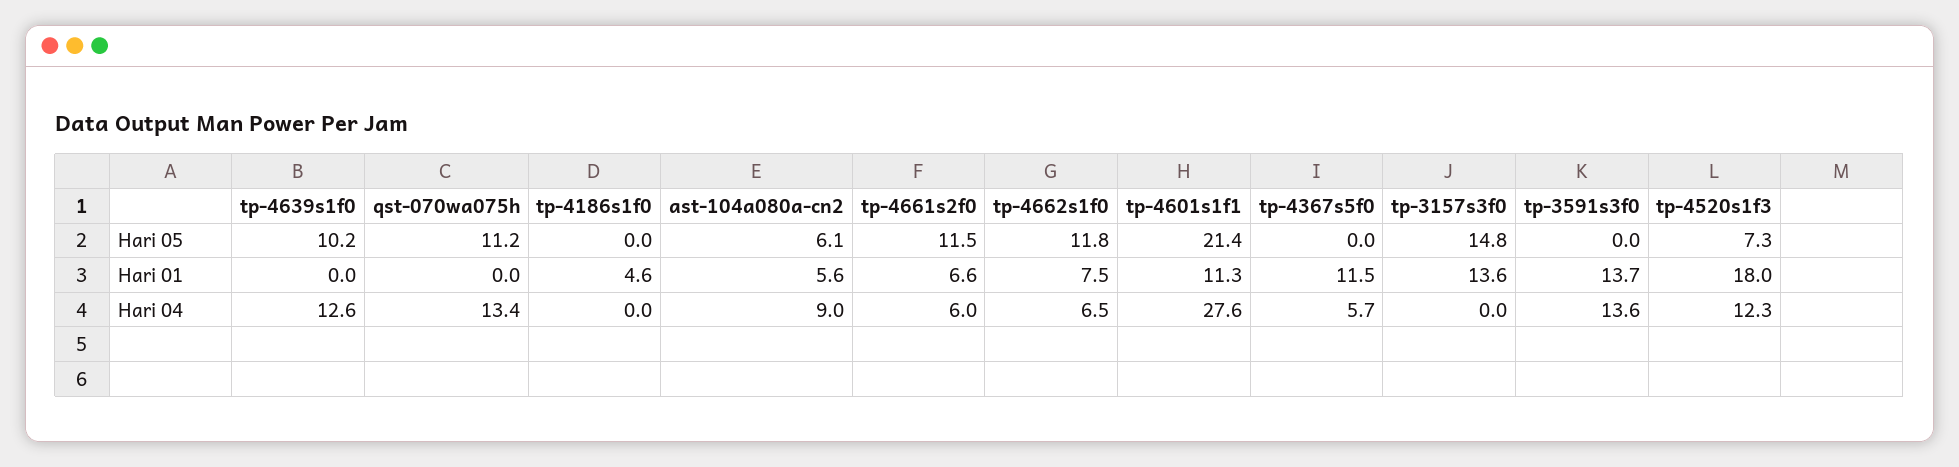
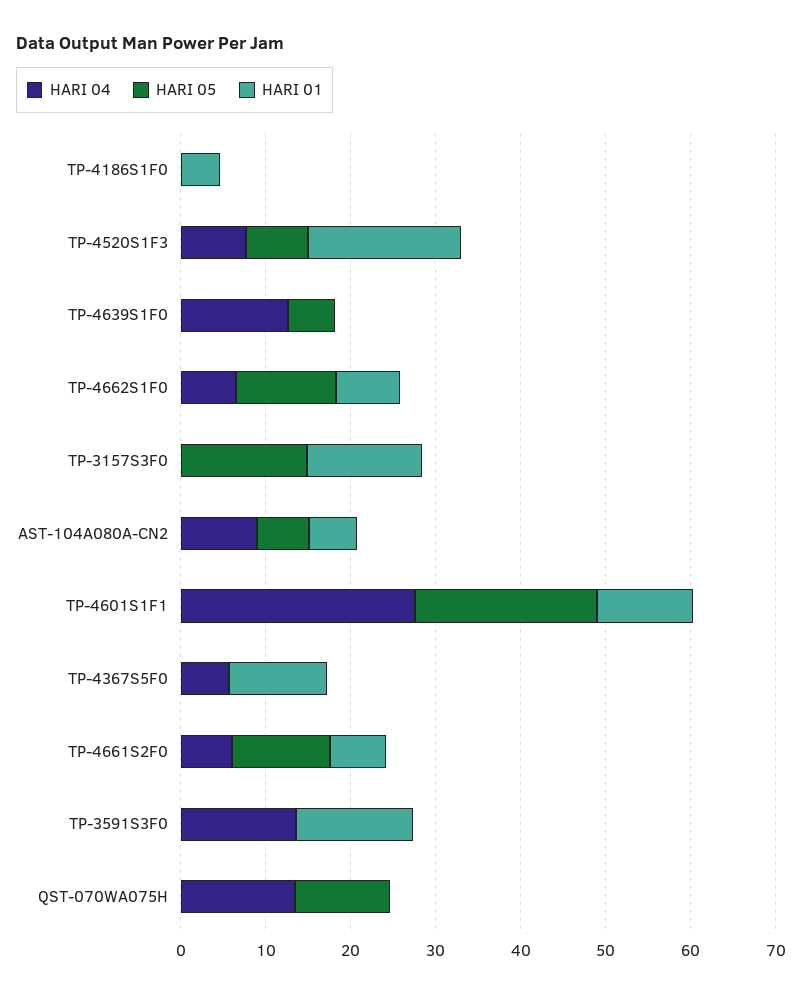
  {
    "Hari 05": {
-     "tp-4639s1f0": 10.2,
+     "tp-4639s1f0": 6,
      "qst-070wa075h": 11.2,
      "tp-4186s1f0": 0,
      "ast-104a080a-cn2": 6.1,
      "tp-4661s2f0": 11.5,
      "tp-4662s1f0": 11.8,
      "tp-4601s1f1": 21.4,
      "tp-4367s5f0": 0,
      "tp-3157s3f0": 14.8,
      "tp-3591s3f0": 0,
      "tp-4520s1f3": 7.3
    },
    "Hari 01": {
      "tp-4639s1f0": 0,
      "qst-070wa075h": 0,
      "tp-4186s1f0": 4.6,
      "ast-104a080a-cn2": 5.6,
      "tp-4661s2f0": 6.6,
      "tp-4662s1f0": 7.5,
      "tp-4601s1f1": 11.3,
      "tp-4367s5f0": 11.5,
      "tp-3157s3f0": 13.6,
      "tp-3591s3f0": 13.7,
      "tp-4520s1f3": 18
    },
    "Hari 04": {
      "tp-4639s1f0": 12.6,
      "qst-070wa075h": 13.4,
      "tp-4186s1f0": 0,
      "ast-104a080a-cn2": 9,
      "tp-4661s2f0": 6,
      "tp-4662s1f0": 6.5,
      "tp-4601s1f1": 27.6,
      "tp-4367s5f0": 5.7,
      "tp-3157s3f0": 0,
      "tp-3591s3f0": 13.6,
-     "tp-4520s1f3": 12.3
+     "tp-4520s1f3": 8
    }
  }

